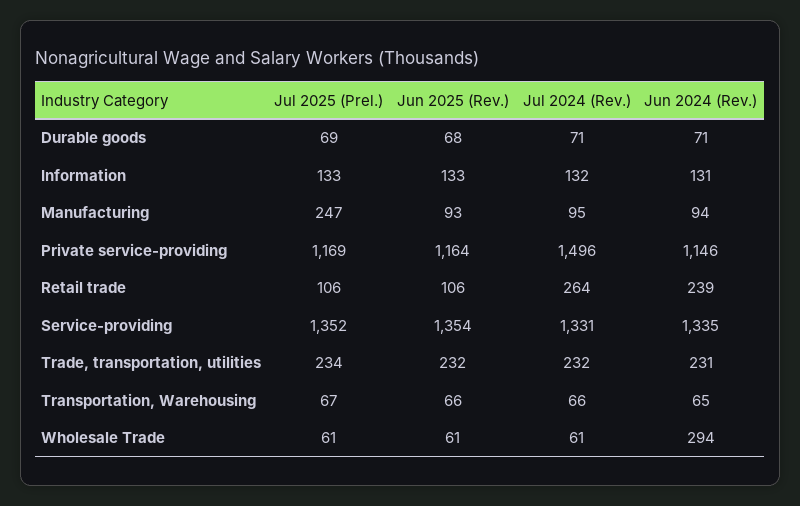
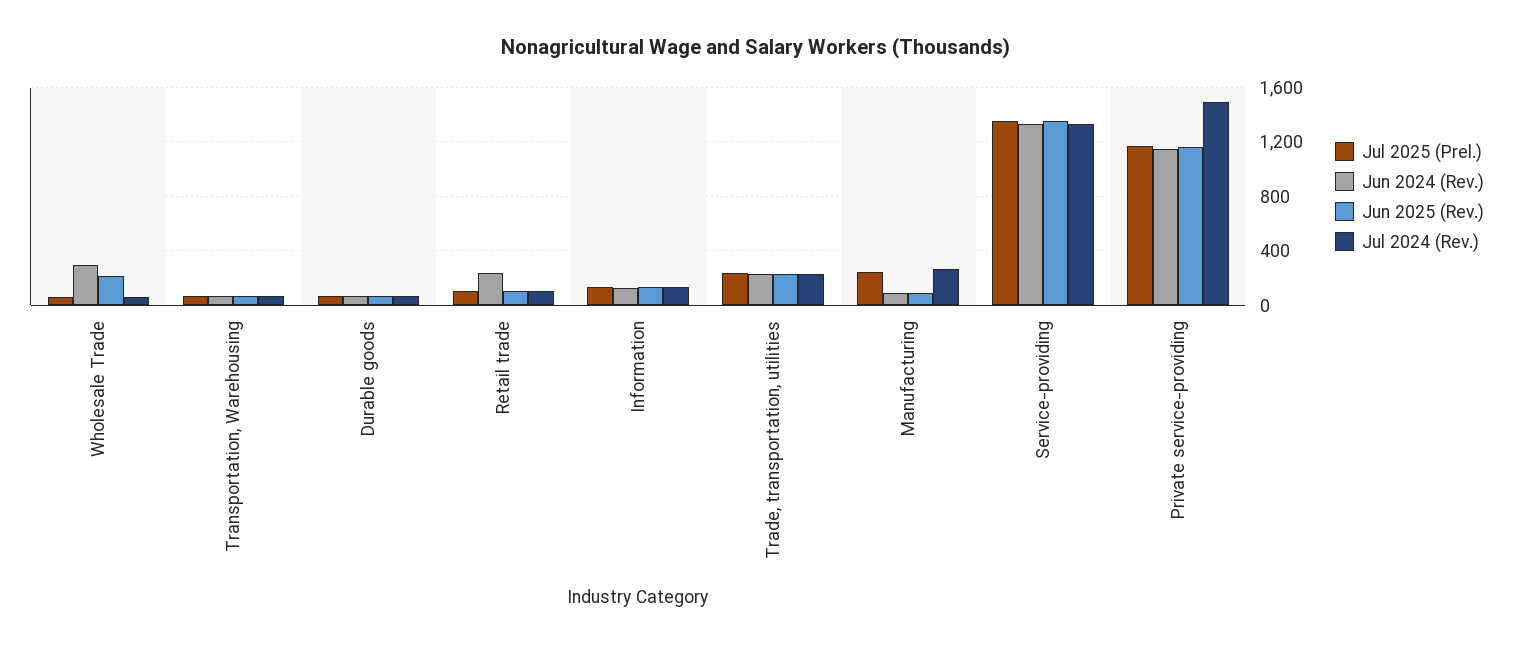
  {
    "Jul 2025 (Prel.)": {
      "Durable goods": 69,
      "Information": 133,
      "Manufacturing": 247,
      "Private service-providing": 1169,
      "Retail trade": 106,
      "Service-providing": 1352,
      "Trade, transportation, utilities": 234,
      "Transportation, Warehousing": 67,
      "Wholesale Trade": 61
    },
    "Jun 2025 (Rev.)": {
      "Durable goods": 68,
      "Information": 133,
      "Manufacturing": 93,
      "Private service-providing": 1164,
      "Retail trade": 106,
      "Service-providing": 1354,
      "Trade, transportation, utilities": 232,
      "Transportation, Warehousing": 66,
-     "Wholesale Trade": 61
+     "Wholesale Trade": 200
    },
    "Jul 2024 (Rev.)": {
      "Durable goods": 71,
      "Information": 132,
-     "Manufacturing": 95,
+     "Manufacturing": 250,
      "Private service-providing": 1496,
-     "Retail trade": 264,
+     "Retail trade": 100,
      "Service-providing": 1331,
      "Trade, transportation, utilities": 232,
      "Transportation, Warehousing": 66,
      "Wholesale Trade": 61
    },
    "Jun 2024 (Rev.)": {
      "Durable goods": 71,
      "Information": 131,
      "Manufacturing": 94,
      "Private service-providing": 1146,
      "Retail trade": 239,
      "Service-providing": 1335,
      "Trade, transportation, utilities": 231,
      "Transportation, Warehousing": 65,
      "Wholesale Trade": 294
    }
  }

